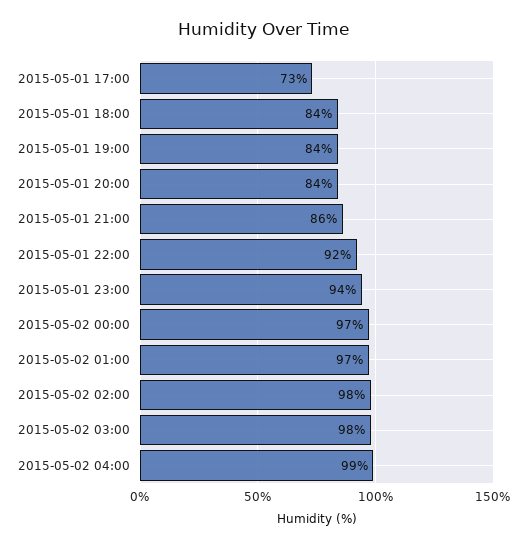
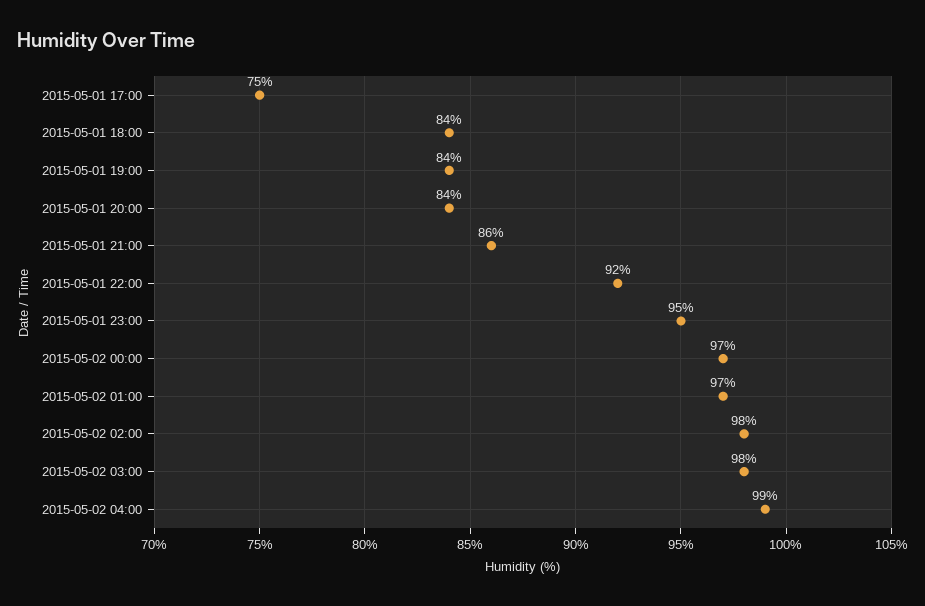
  {
-   "2015-05-01 17:00": 73,
+   "2015-05-01 17:00": 75,
    "2015-05-01 18:00": 84,
    "2015-05-01 19:00": 84,
    "2015-05-01 20:00": 84,
    "2015-05-01 21:00": 86,
    "2015-05-01 22:00": 92,
-   "2015-05-01 23:00": 94,
+   "2015-05-01 23:00": 95,
    "2015-05-02 00:00": 97,
    "2015-05-02 01:00": 97,
    "2015-05-02 02:00": 98,
    "2015-05-02 03:00": 98,
    "2015-05-02 04:00": 99
  }

